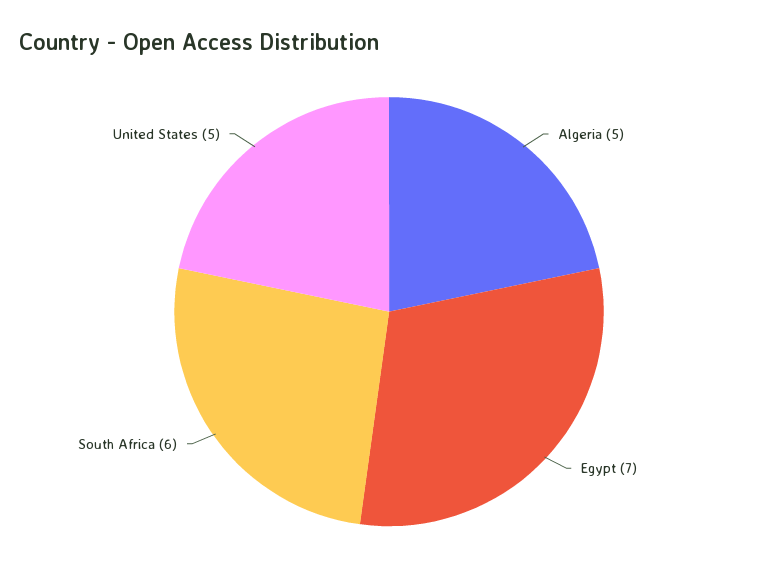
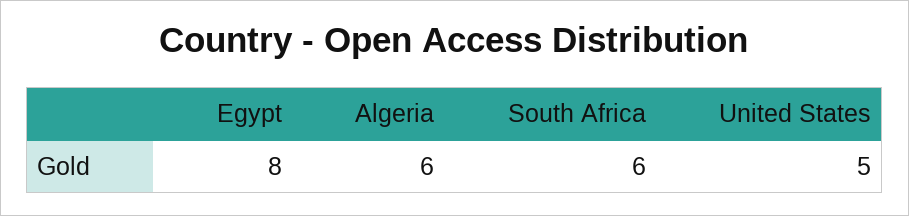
  {
-   "Algeria": 5,
+   "Algeria": 6,
-   "Egypt": 7,
+   "Egypt": 8,
    "South Africa": 6,
    "United States": 5
  }

